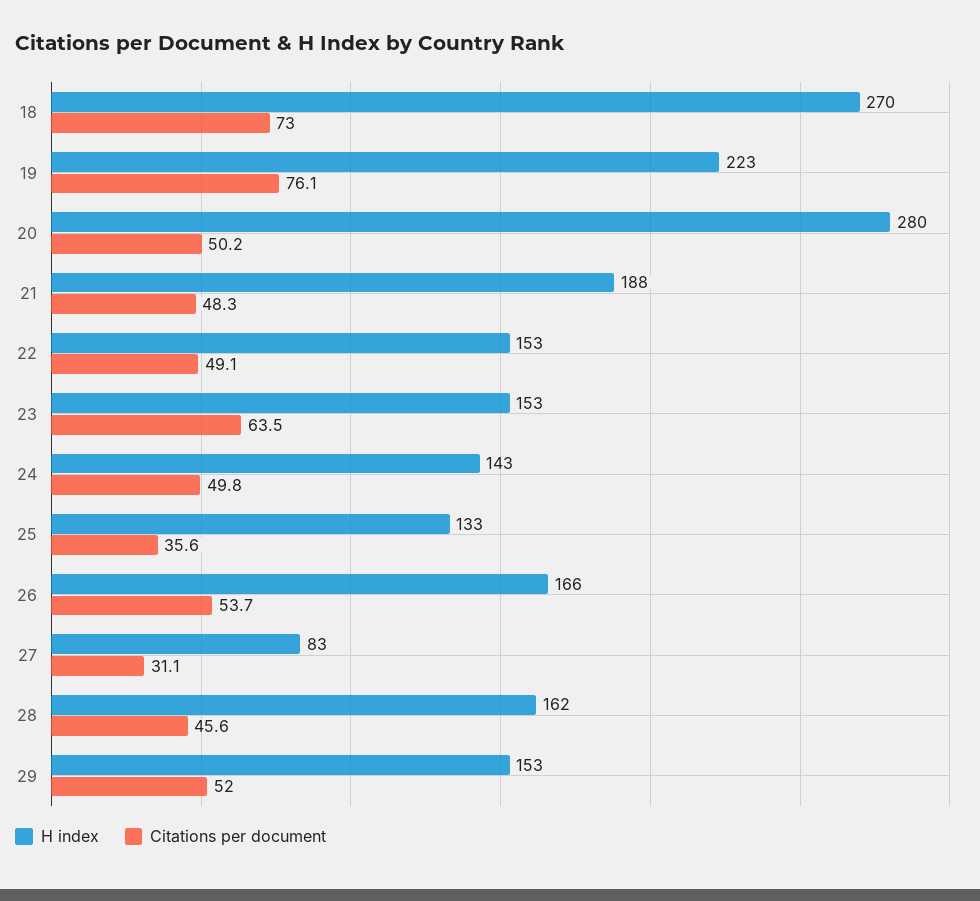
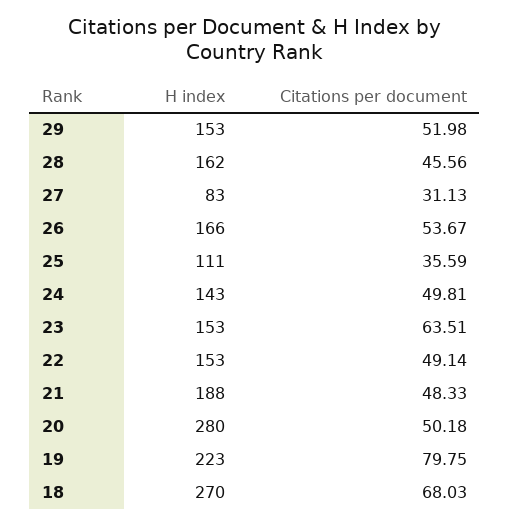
  {
    "H index": {
      "18": 270,
      "19": 223,
      "20": 280,
      "21": 188,
      "22": 153,
      "23": 153,
      "24": 143,
-     "25": 133,
+     "25": 111,
      "26": 166,
      "27": 83,
      "28": 162,
      "29": 153
    },
    "Citations per document": {
-     "18": 73,
+     "18": 68.03,
-     "19": 76.1,
+     "19": 79.75,
      "20": 50.18,
      "21": 48.33,
      "22": 49.14,
      "23": 63.51,
      "24": 49.81,
      "25": 35.59,
      "26": 53.67,
      "27": 31.13,
      "28": 45.56,
      "29": 51.98
    }
  }

